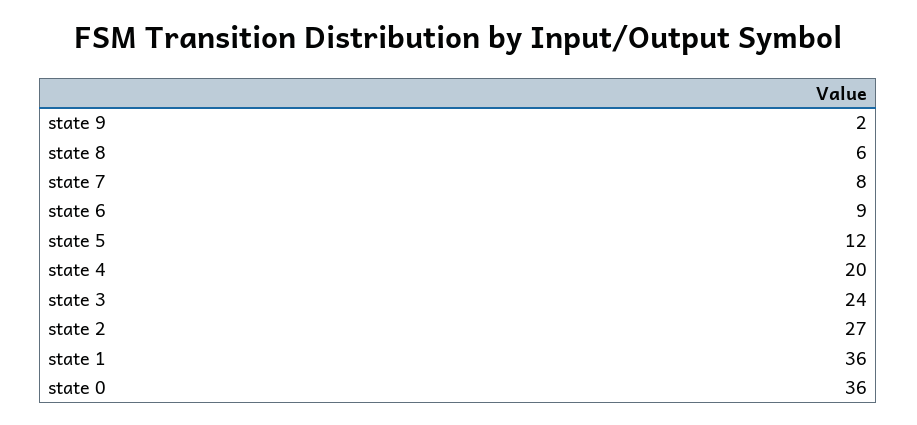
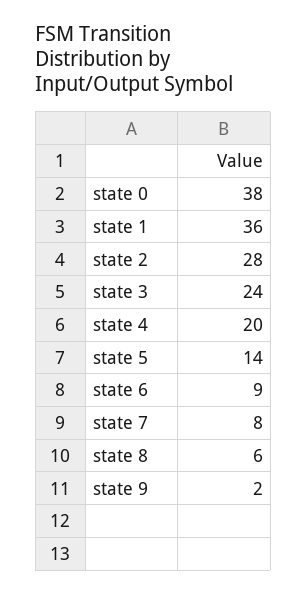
  {
    "state 9": 2,
    "state 8": 6,
    "state 7": 8,
    "state 6": 9,
-   "state 5": 12,
+   "state 5": 14,
    "state 4": 20,
    "state 3": 24,
-   "state 2": 27,
+   "state 2": 28,
    "state 1": 36,
-   "state 0": 36
+   "state 0": 38
  }

